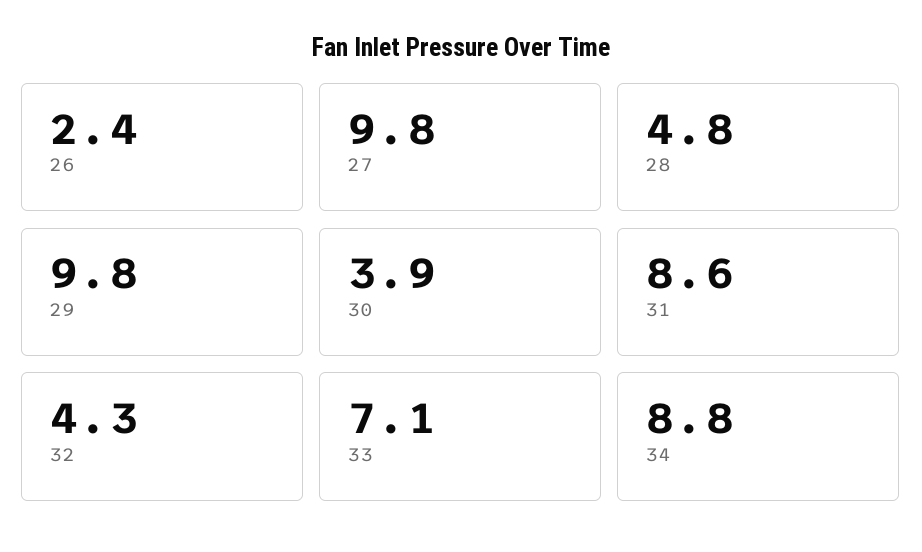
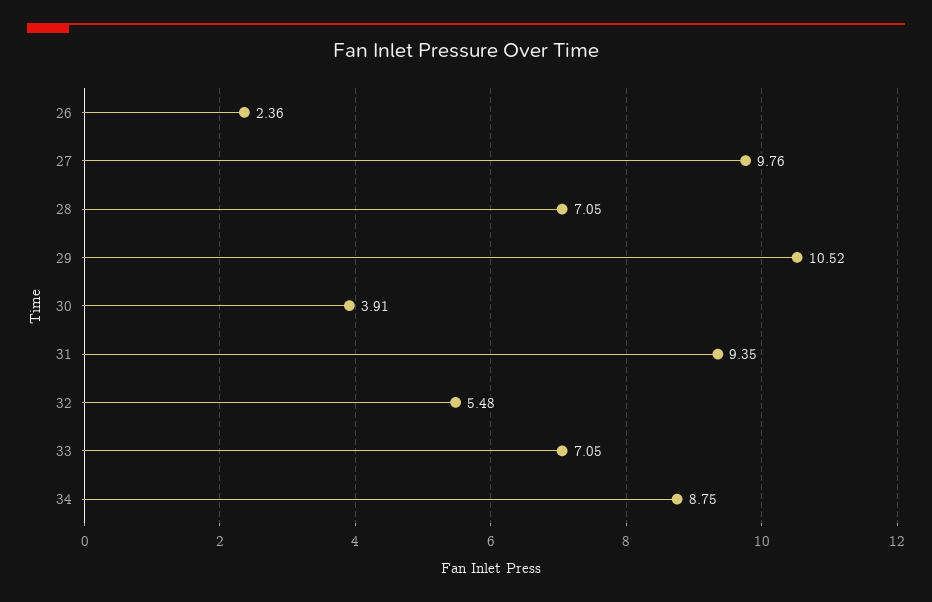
  {
    "26": 2.36,
    "27": 9.76,
-   "28": 4.8,
+   "28": 7.05,
-   "29": 9.8,
+   "29": 10.52,
    "30": 3.91,
-   "31": 8.6,
+   "31": 9.35,
-   "32": 4.3,
+   "32": 5.48,
    "33": 7.05,
    "34": 8.75
  }

